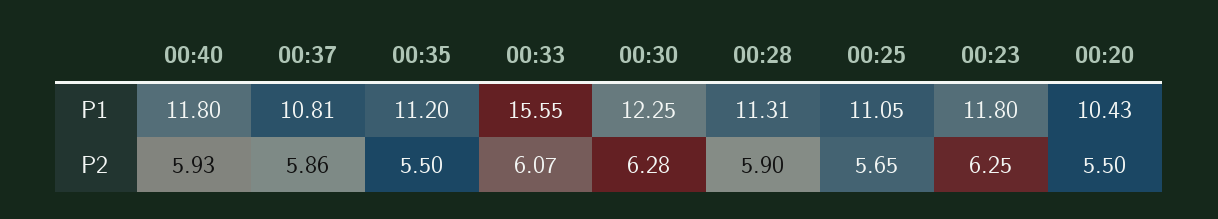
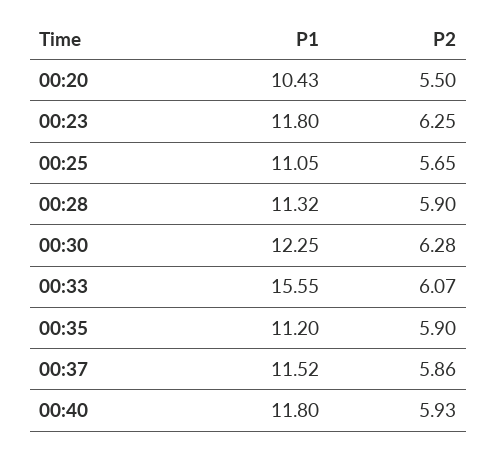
  {
    "00:40": {
      "P1": 11.8,
      "P2": 5.93
    },
    "00:37": {
-     "P1": 10.81,
+     "P1": 11.52,
      "P2": 5.86
    },
    "00:35": {
      "P1": 11.2,
-     "P2": 5.5
+     "P2": 5.9
    },
    "00:33": {
      "P1": 15.55,
      "P2": 6.07
    },
    "00:30": {
      "P1": 12.25,
      "P2": 6.28
    },
    "00:28": {
-     "P1": 11.31,
+     "P1": 11.32,
      "P2": 5.9
    },
    "00:25": {
      "P1": 11.05,
      "P2": 5.65
    },
    "00:23": {
      "P1": 11.8,
      "P2": 6.25
    },
    "00:20": {
      "P1": 10.43,
      "P2": 5.5
    }
  }

